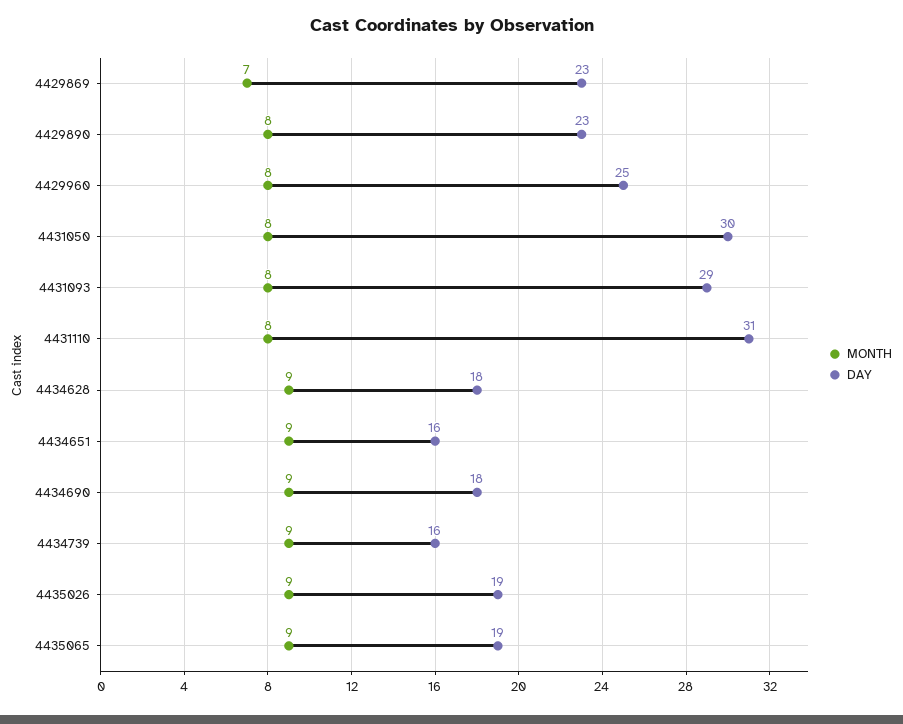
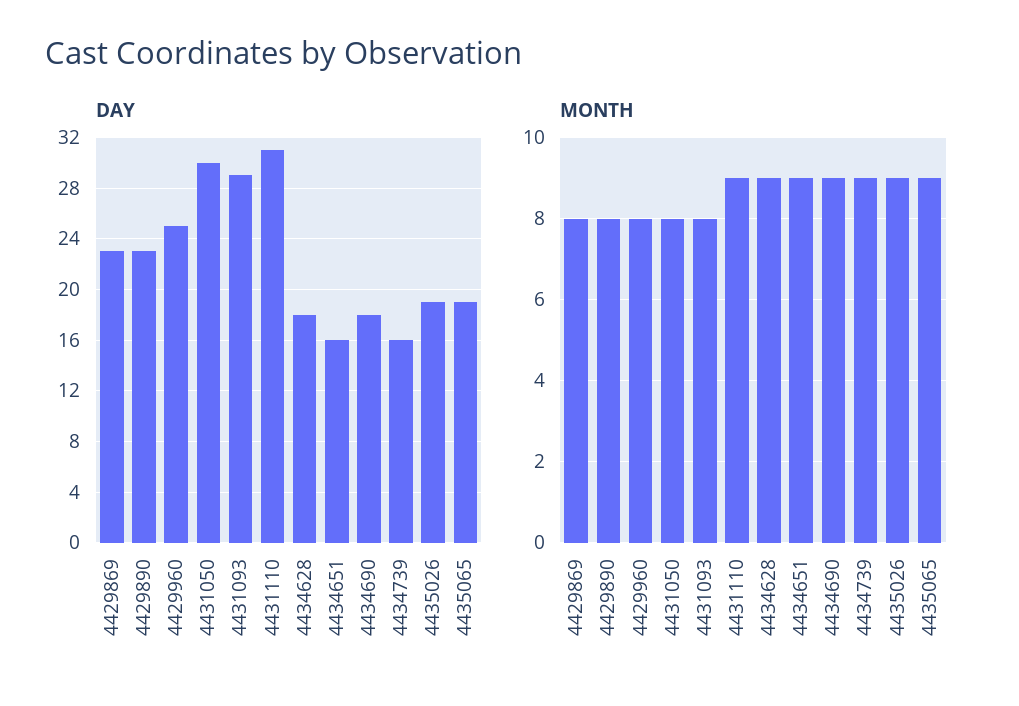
  {
    "MONTH": {
-     "4429869": 7,
+     "4429869": 8,
      "4429890": 8,
      "4429960": 8,
      "4431050": 8,
      "4431093": 8,
-     "4431110": 8,
+     "4431110": 9,
      "4434628": 9,
      "4434651": 9,
      "4434690": 9,
      "4434739": 9,
      "4435026": 9,
      "4435065": 9
    },
    "DAY": {
      "4429869": 23,
      "4429890": 23,
      "4429960": 25,
      "4431050": 30,
      "4431093": 29,
      "4431110": 31,
      "4434628": 18,
      "4434651": 16,
      "4434690": 18,
      "4434739": 16,
      "4435026": 19,
      "4435065": 19
    }
  }

